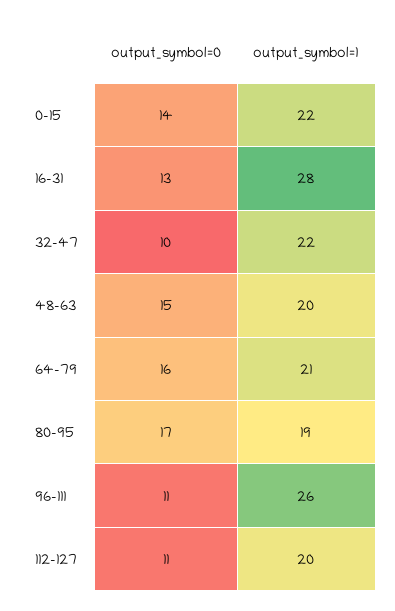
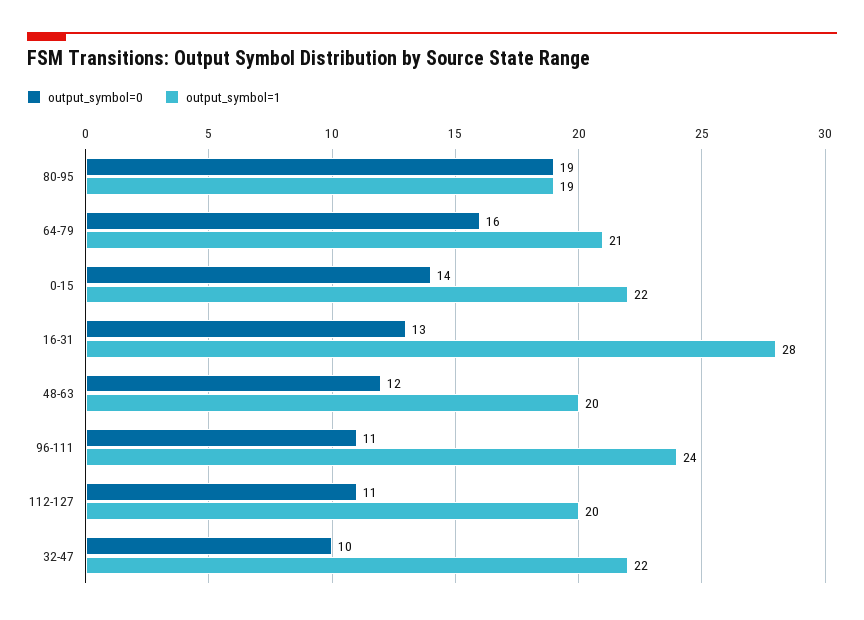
  {
    "output_symbol=0": {
      "0-15": 14,
      "16-31": 13,
      "32-47": 10,
-     "48-63": 15,
+     "48-63": 12,
      "64-79": 16,
-     "80-95": 17,
+     "80-95": 19,
      "96-111": 11,
      "112-127": 11
    },
    "output_symbol=1": {
      "0-15": 22,
      "16-31": 28,
      "32-47": 22,
      "48-63": 20,
      "64-79": 21,
      "80-95": 19,
-     "96-111": 26,
+     "96-111": 24,
      "112-127": 20
    }
  }

